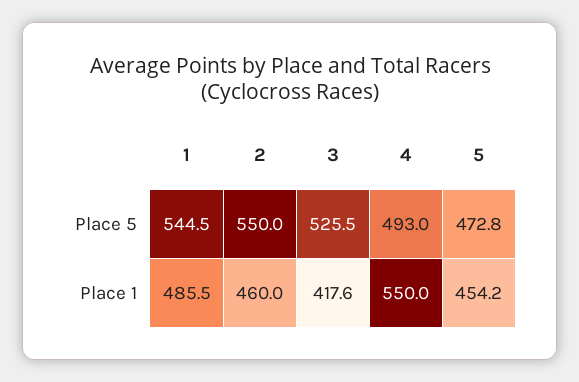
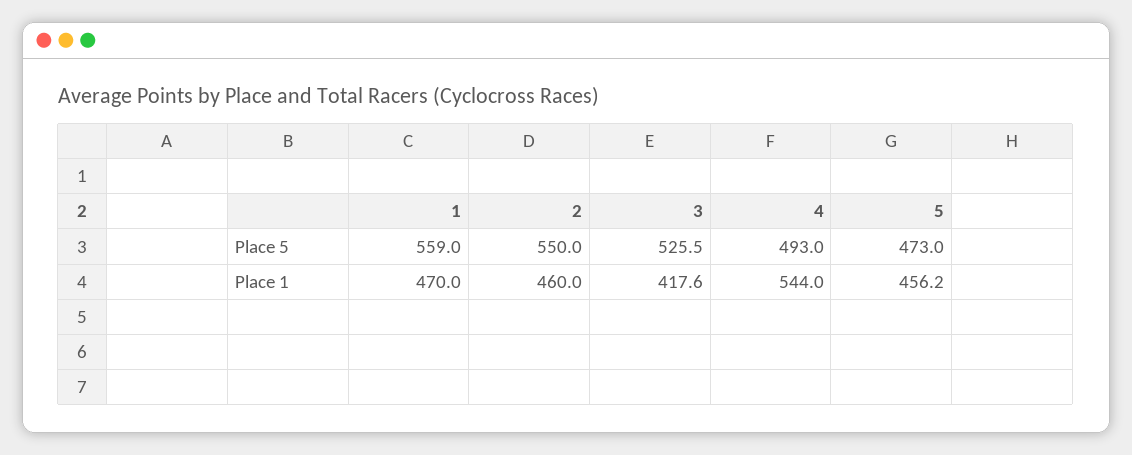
  {
    "1": {
-     "Place 5": 544.5,
+     "Place 5": 559,
-     "Place 1": 485.5
+     "Place 1": 470
    },
    "2": {
      "Place 5": 550,
      "Place 1": 460
    },
    "3": {
      "Place 5": 525.5,
      "Place 1": 417.6
    },
    "4": {
      "Place 5": 493,
-     "Place 1": 550
+     "Place 1": 544
    },
    "5": {
-     "Place 5": 472.8,
+     "Place 5": 473,
-     "Place 1": 454.2
+     "Place 1": 456.2
    }
  }

